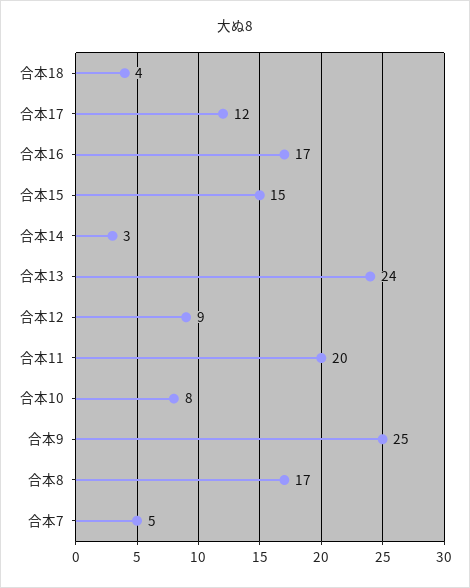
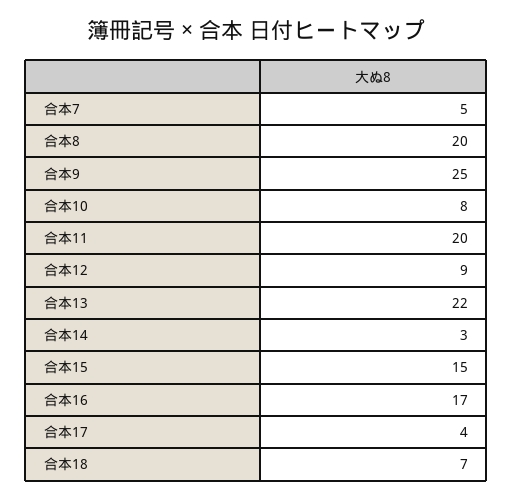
  {
-   "合本18": 4,
+   "合本18": 7,
-   "合本17": 12,
+   "合本17": 4,
    "合本16": 17,
    "合本15": 15,
    "合本14": 3,
-   "合本13": 24,
+   "合本13": 22,
    "合本12": 9,
    "合本11": 20,
    "合本10": 8,
    "合本9": 25,
-   "合本8": 17,
+   "合本8": 20,
    "合本7": 5
  }

